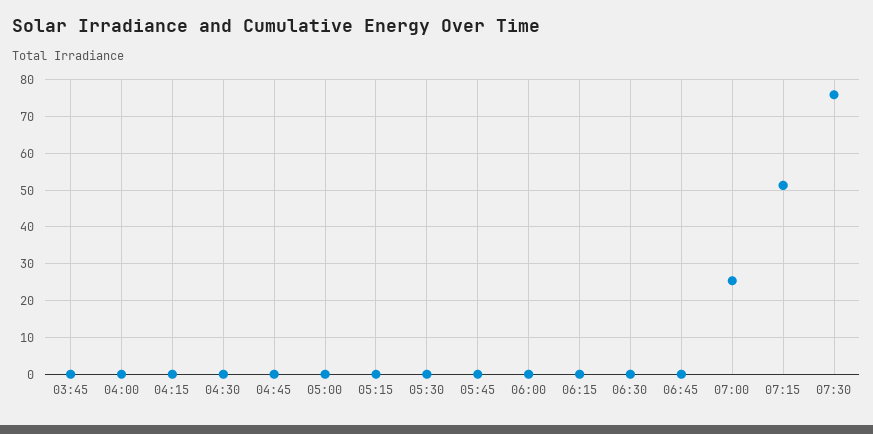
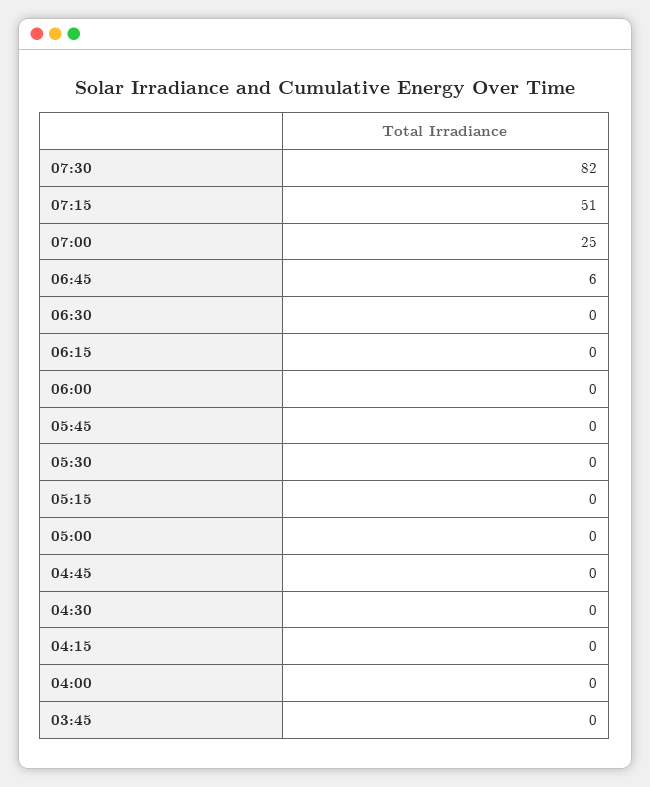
  {
    "03:45": 0,
    "04:00": 0,
    "04:15": 0,
    "04:30": 0,
    "04:45": 0,
    "05:00": 0,
    "05:15": 0,
    "05:30": 0,
    "05:45": 0,
    "06:00": 0,
    "06:15": 0,
    "06:30": 0,
-   "06:45": 0,
+   "06:45": 6,
    "07:00": 25,
    "07:15": 51,
-   "07:30": 76
+   "07:30": 82
  }

